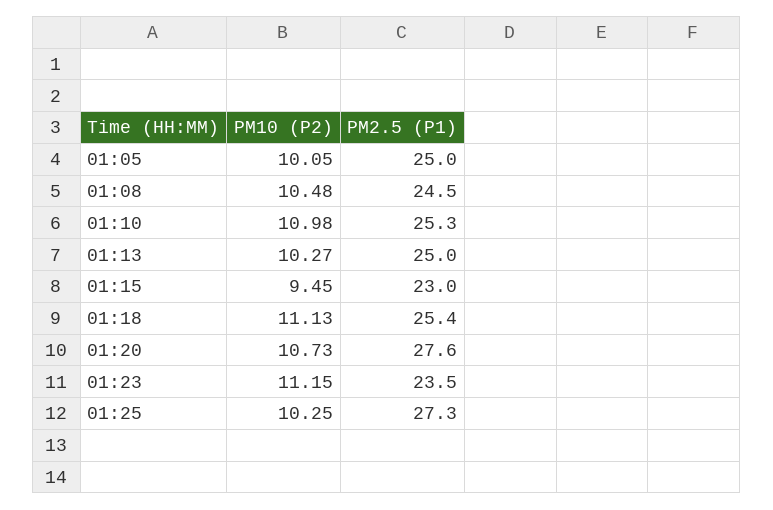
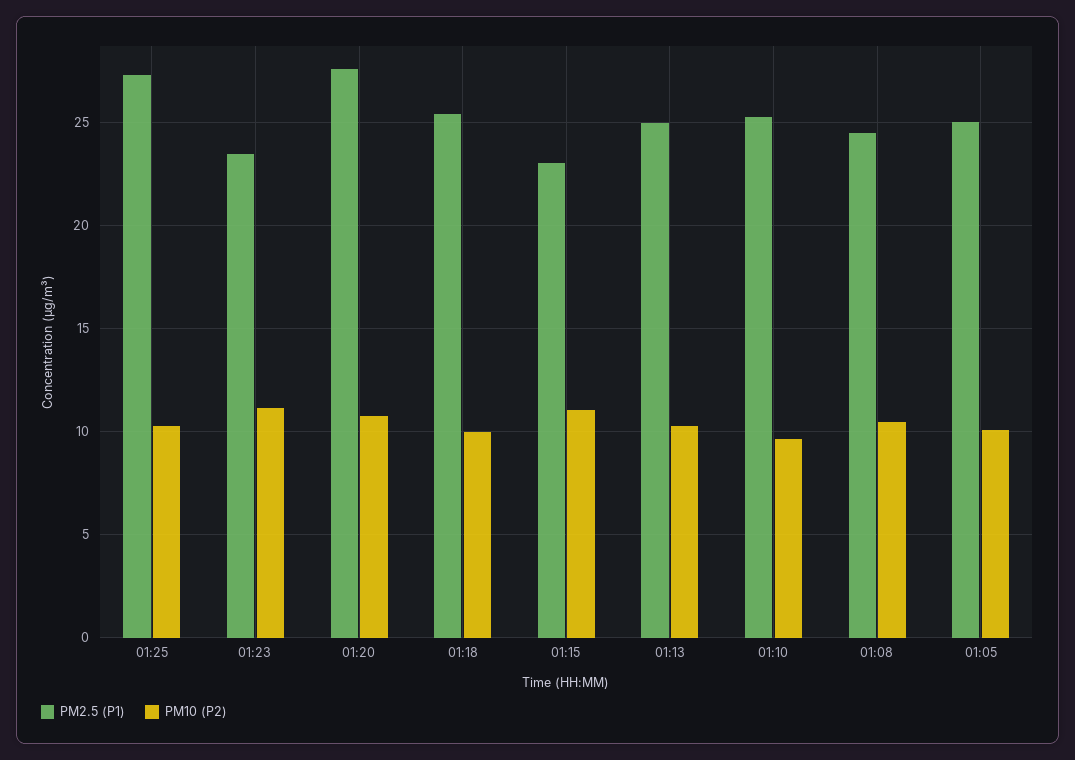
  {
    "PM10 (P2)": {
      "01:05": 10.05,
      "01:08": 10.48,
-     "01:10": 10.98,
+     "01:10": 9.5,
      "01:13": 10.27,
-     "01:15": 9.45,
+     "01:15": 11,
-     "01:18": 11.13,
+     "01:18": 10,
      "01:20": 10.73,
      "01:23": 11.15,
      "01:25": 10.25
    },
    "PM2.5 (P1)": {
      "01:05": 25,
      "01:08": 24.5,
      "01:10": 25.3,
      "01:13": 25,
      "01:15": 23,
      "01:18": 25.4,
      "01:20": 27.6,
      "01:23": 23.5,
      "01:25": 27.3
    }
  }

